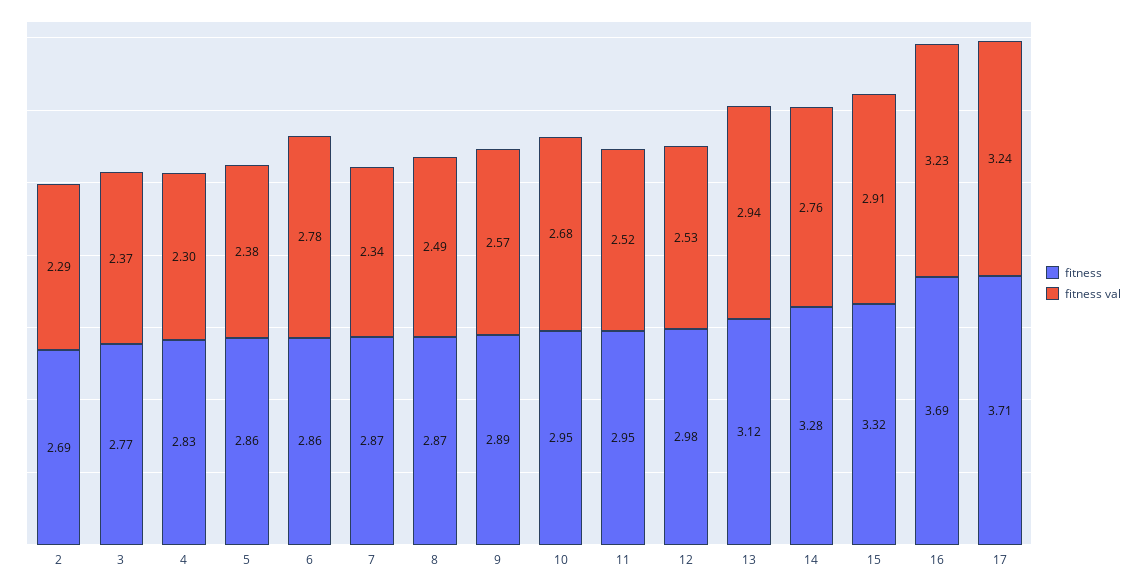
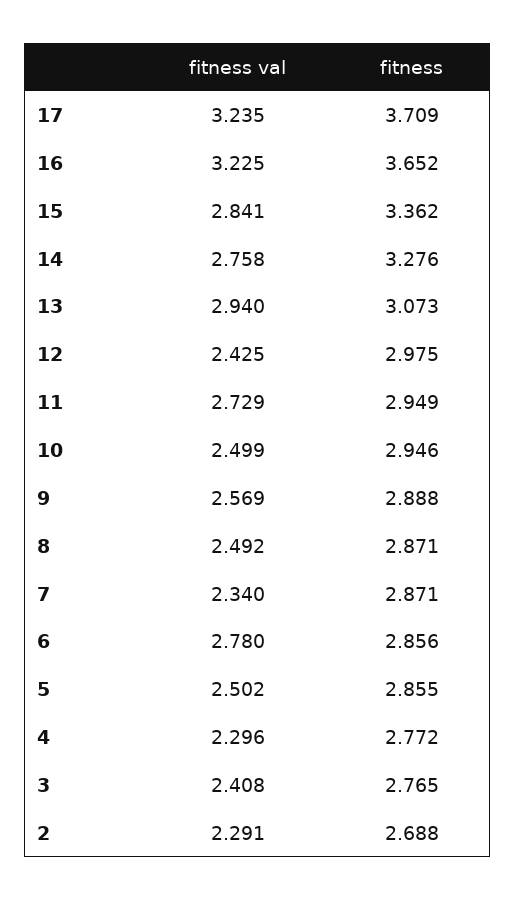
  {
    "fitness": {
      "2": 2.688,
      "3": 2.765,
-     "4": 2.83,
+     "4": 2.772,
      "5": 2.855,
      "6": 2.856,
      "7": 2.871,
      "8": 2.871,
      "9": 2.888,
      "10": 2.946,
      "11": 2.949,
      "12": 2.975,
-     "13": 3.12,
+     "13": 3.073,
      "14": 3.276,
-     "15": 3.32,
+     "15": 3.362,
-     "16": 3.69,
+     "16": 3.652,
      "17": 3.709
    },
    "fitness val": {
      "2": 2.291,
-     "3": 2.37,
+     "3": 2.408,
      "4": 2.296,
-     "5": 2.38,
+     "5": 2.502,
      "6": 2.78,
      "7": 2.34,
      "8": 2.492,
      "9": 2.569,
-     "10": 2.68,
+     "10": 2.499,
-     "11": 2.52,
+     "11": 2.729,
-     "12": 2.53,
+     "12": 2.425,
      "13": 2.94,
      "14": 2.758,
-     "15": 2.91,
+     "15": 2.841,
      "16": 3.225,
      "17": 3.235
    }
  }

